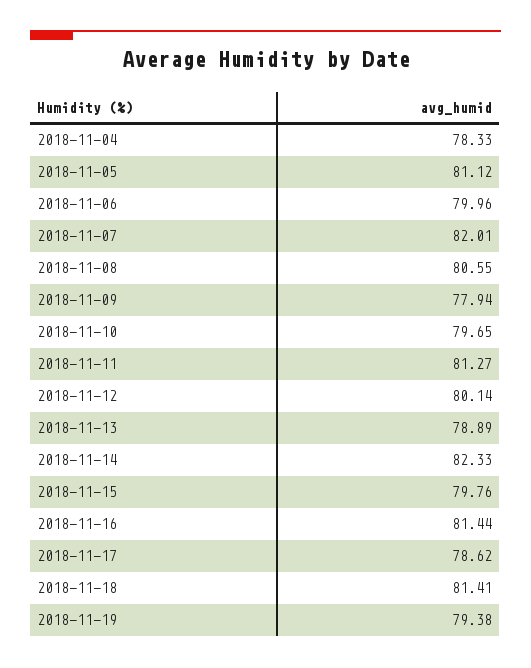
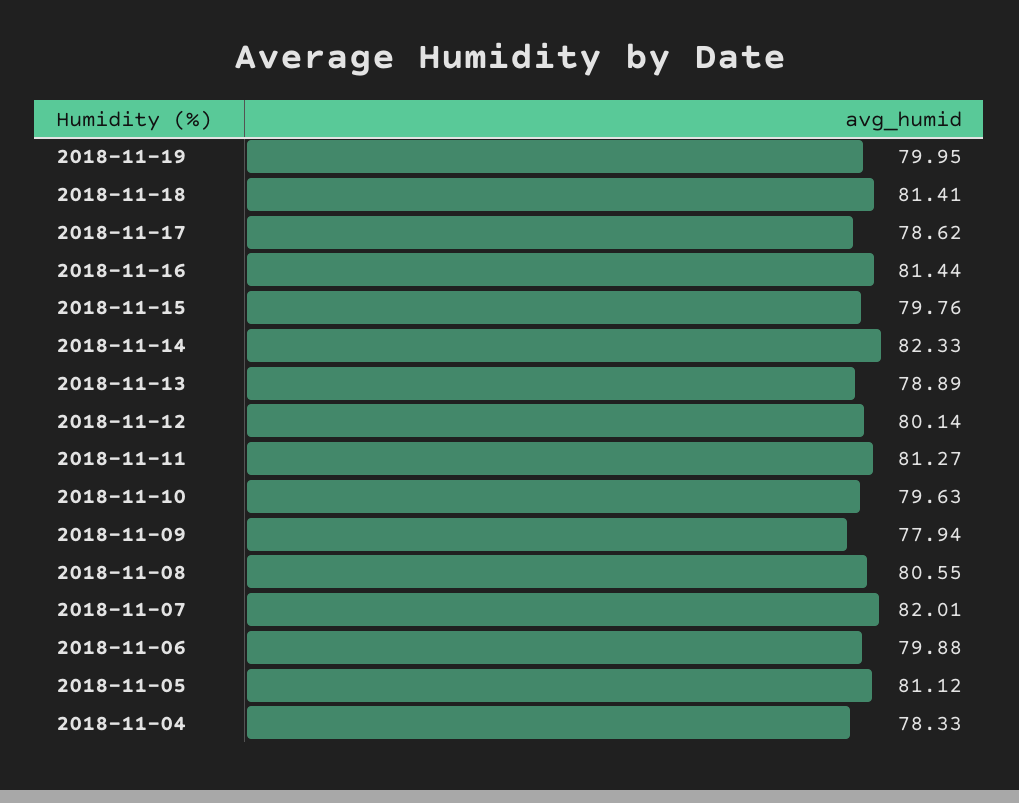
  {
    "2018-11-04": 78.33,
    "2018-11-05": 81.12,
-   "2018-11-06": 79.96,
+   "2018-11-06": 79.88,
    "2018-11-07": 82.01,
    "2018-11-08": 80.55,
    "2018-11-09": 77.94,
-   "2018-11-10": 79.65,
+   "2018-11-10": 79.63,
    "2018-11-11": 81.27,
    "2018-11-12": 80.14,
    "2018-11-13": 78.89,
    "2018-11-14": 82.33,
    "2018-11-15": 79.76,
    "2018-11-16": 81.44,
    "2018-11-17": 78.62,
    "2018-11-18": 81.41,
-   "2018-11-19": 79.38
+   "2018-11-19": 79.95
  }

